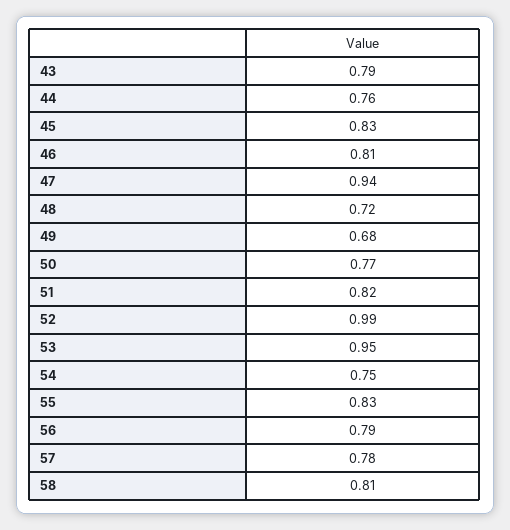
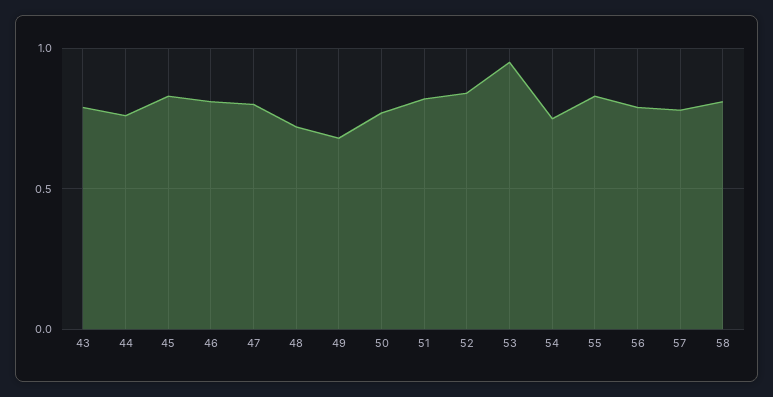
  {
    "43": 0.79,
    "44": 0.76,
    "45": 0.83,
    "46": 0.81,
-   "47": 0.94,
+   "47": 0.8,
    "48": 0.72,
    "49": 0.68,
    "50": 0.77,
    "51": 0.82,
-   "52": 0.99,
+   "52": 0.85,
    "53": 0.95,
    "54": 0.75,
    "55": 0.83,
    "56": 0.79,
    "57": 0.78,
    "58": 0.81
  }

